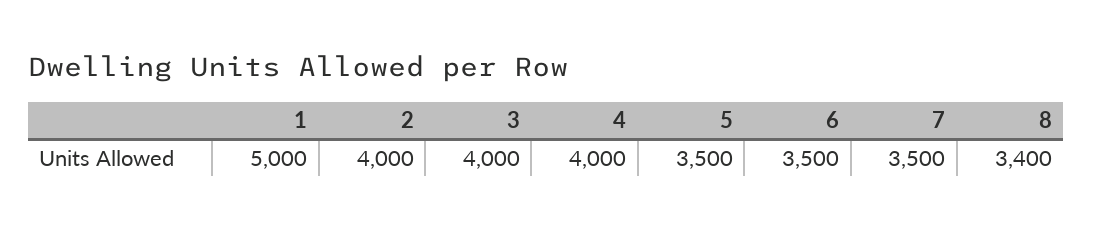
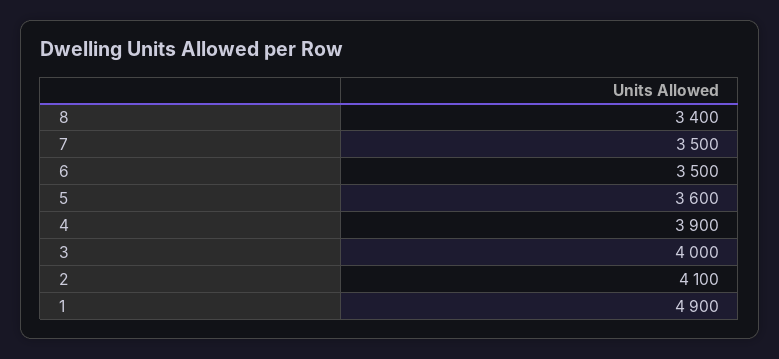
  {
-   "1": 5000,
+   "1": 4900,
-   "2": 4000,
+   "2": 4100,
    "3": 4000,
-   "4": 4000,
+   "4": 3900,
-   "5": 3500,
+   "5": 3600,
    "6": 3500,
    "7": 3500,
    "8": 3400
  }

